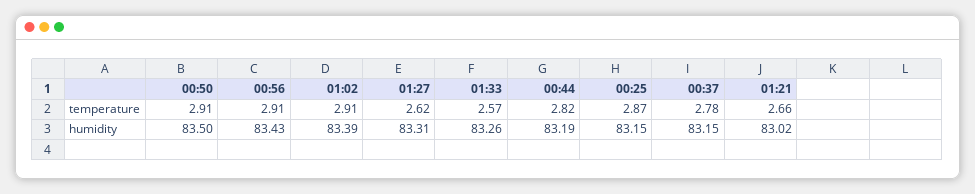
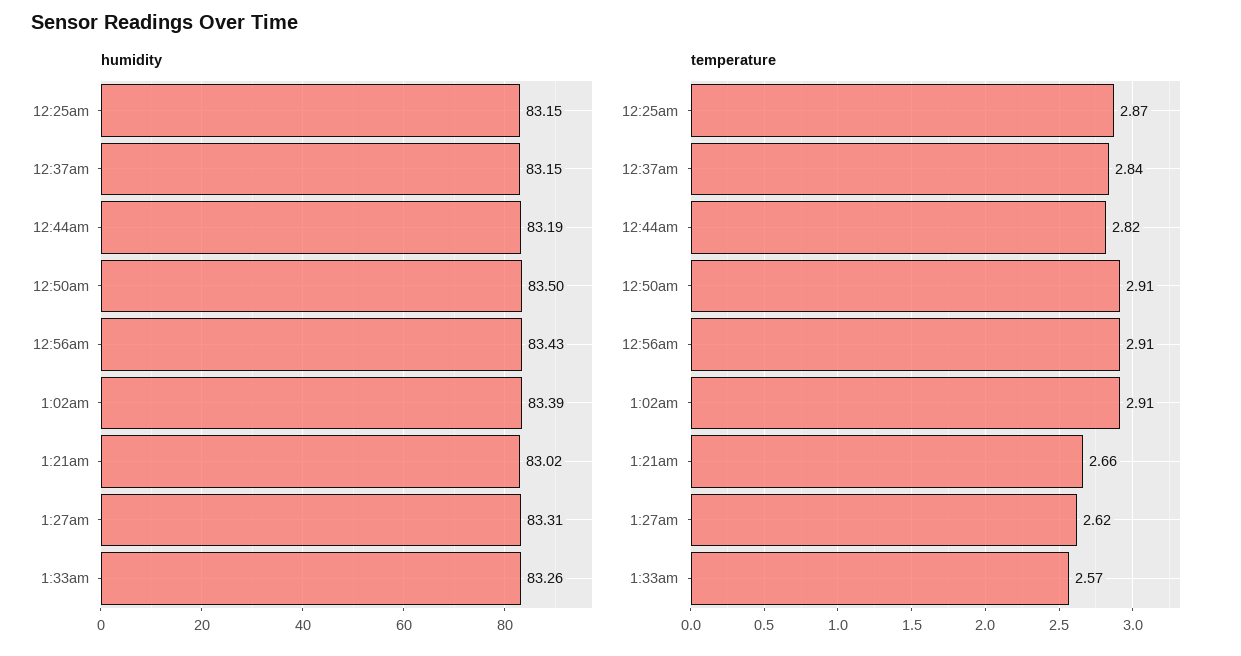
  {
    "temperature": {
      "00:50": 2.91,
      "00:56": 2.91,
      "01:02": 2.91,
      "01:27": 2.62,
      "01:33": 2.57,
      "00:44": 2.82,
      "00:25": 2.87,
-     "00:37": 2.78,
+     "00:37": 2.84,
      "01:21": 2.66
    },
    "humidity": {
      "00:50": 83.5,
      "00:56": 83.43,
      "01:02": 83.39,
      "01:27": 83.31,
      "01:33": 83.26,
      "00:44": 83.19,
      "00:25": 83.15,
      "00:37": 83.15,
      "01:21": 83.02
    }
  }

